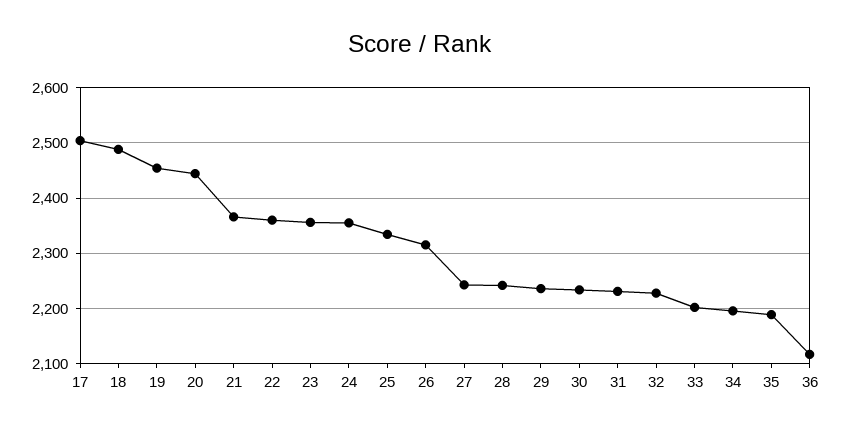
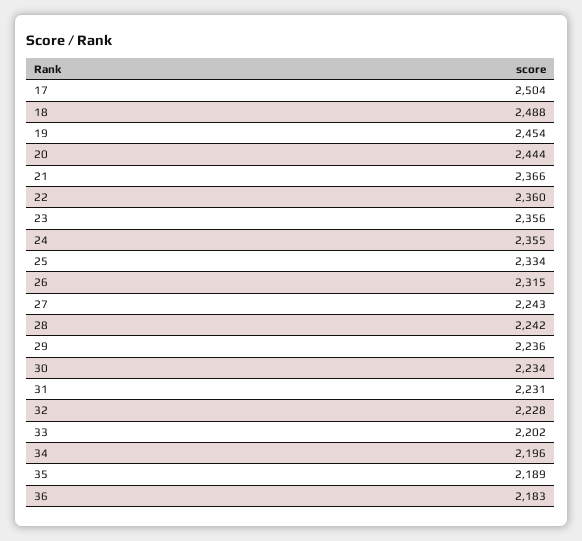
  {
    "17": 2504,
    "18": 2488,
    "19": 2454,
    "20": 2444,
    "21": 2366,
    "22": 2360,
    "23": 2356,
    "24": 2355,
    "25": 2334,
    "26": 2315,
    "27": 2243,
    "28": 2242,
    "29": 2236,
    "30": 2234,
    "31": 2231,
    "32": 2228,
    "33": 2202,
    "34": 2196,
    "35": 2189,
-   "36": 2120
+   "36": 2183
  }

